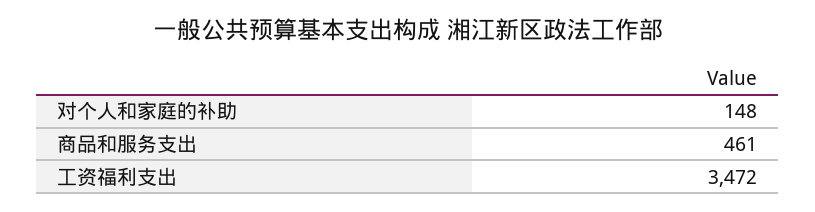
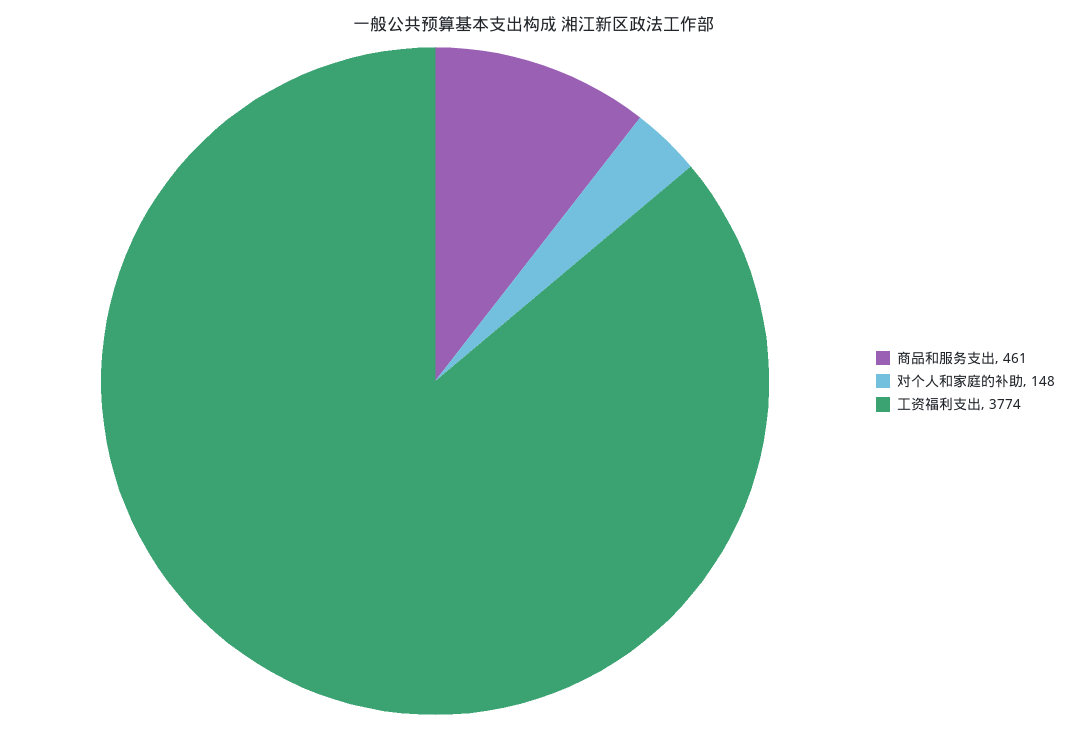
  {
    "对个人和家庭的补助": 148,
    "商品和服务支出": 461,
-   "工资福利支出": 3472
+   "工资福利支出": 3774
  }

